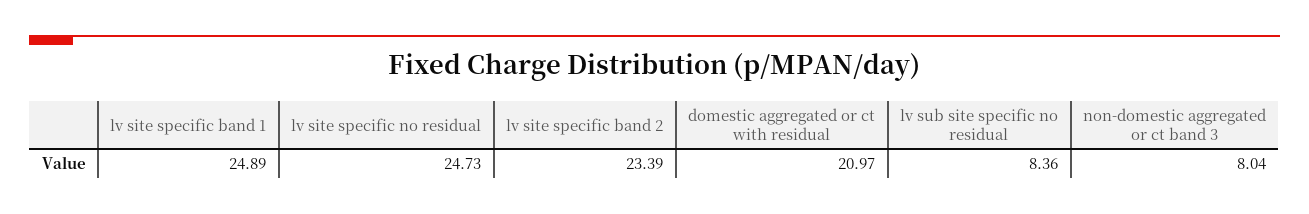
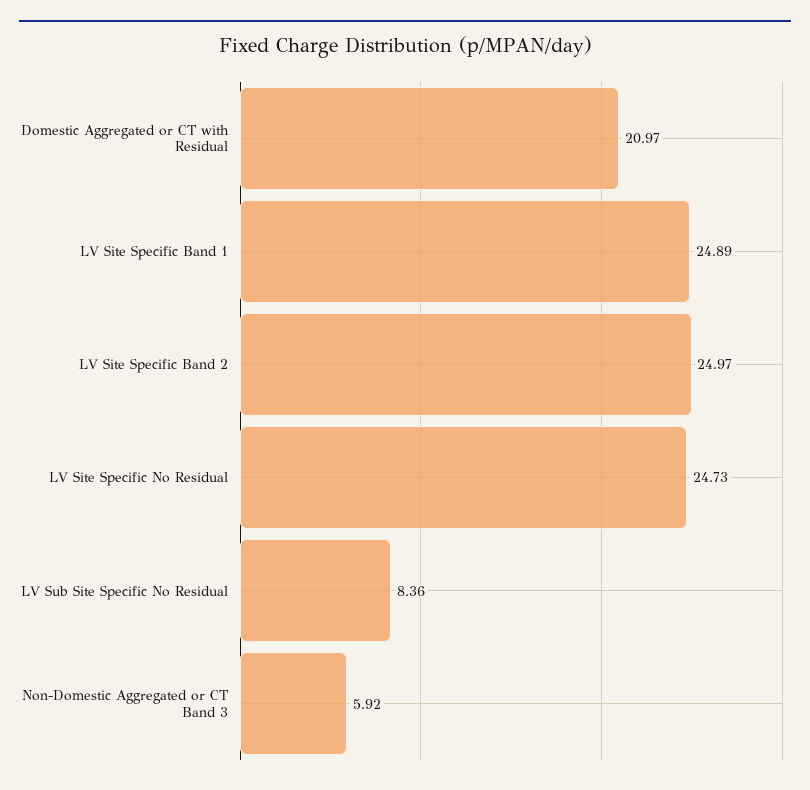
  {
    "lv site specific band 1": 24.89,
    "lv site specific no residual": 24.73,
-   "lv site specific band 2": 23.39,
+   "lv site specific band 2": 24.97,
    "domestic aggregated or ct with residual": 20.97,
    "lv sub site specific no residual": 8.36,
-   "non-domestic aggregated or ct band 3": 8.04
+   "non-domestic aggregated or ct band 3": 5.92
  }

